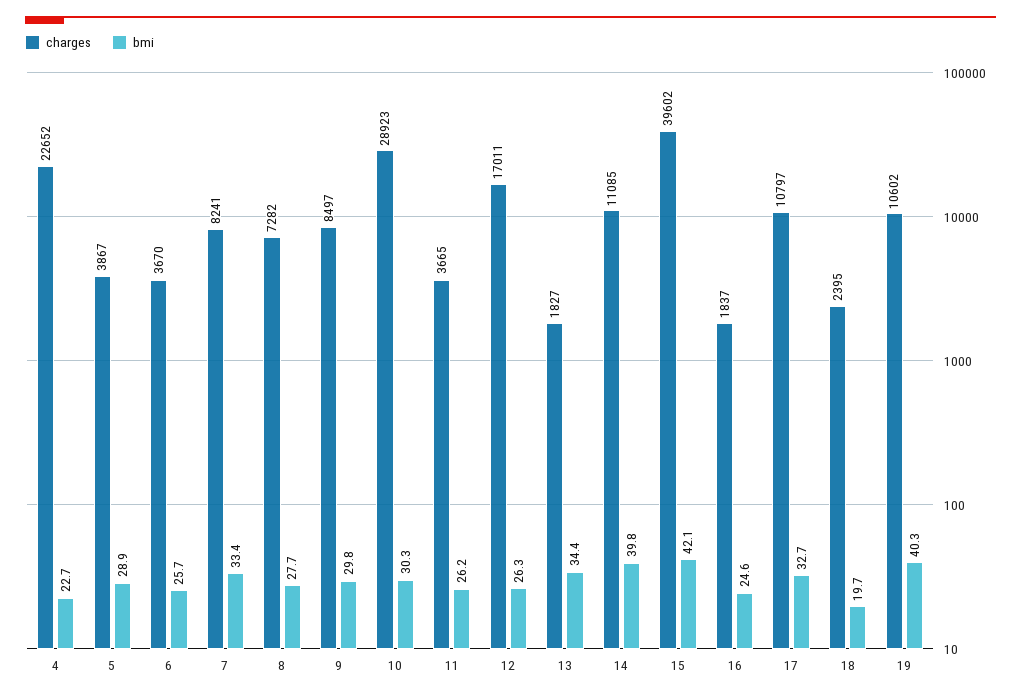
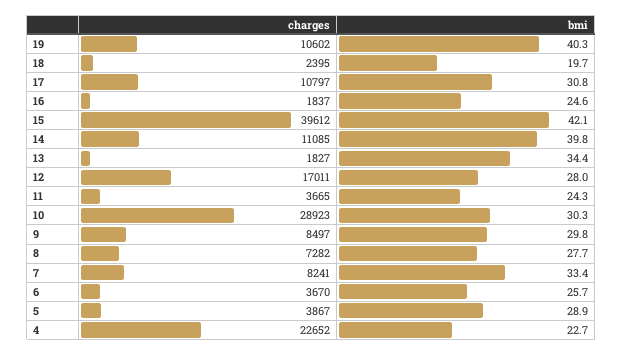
  {
    "charges": {
      "4": 22652,
      "5": 3867,
      "6": 3670,
      "7": 8241,
      "8": 7282,
      "9": 8497,
      "10": 28923,
      "11": 3665,
      "12": 17011,
      "13": 1827,
      "14": 11085,
-     "15": 39602,
+     "15": 39612,
      "16": 1837,
      "17": 10797,
      "18": 2395,
      "19": 10602
    },
    "bmi": {
      "4": 22.7,
      "5": 28.9,
      "6": 25.7,
      "7": 33.4,
      "8": 27.7,
      "9": 29.8,
      "10": 30.3,
-     "11": 26.2,
+     "11": 24.3,
-     "12": 26.3,
+     "12": 28,
      "13": 34.4,
      "14": 39.8,
      "15": 42.1,
      "16": 24.6,
-     "17": 32.7,
+     "17": 30.8,
      "18": 19.7,
      "19": 40.3
    }
  }

